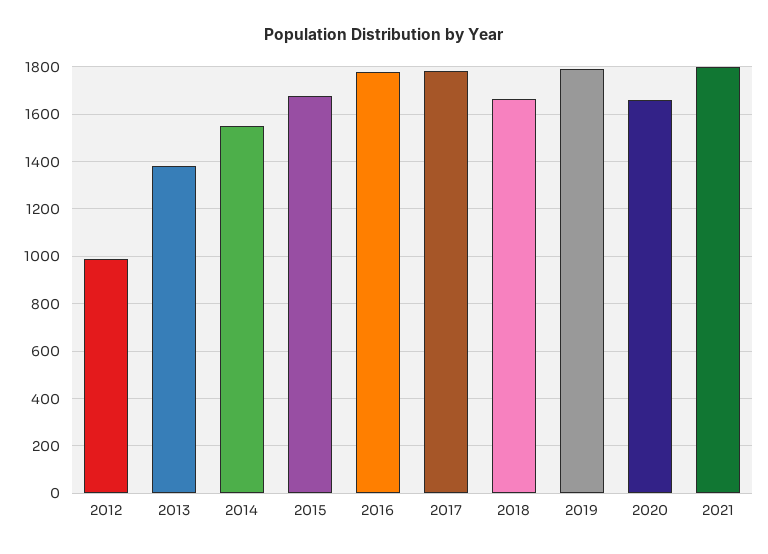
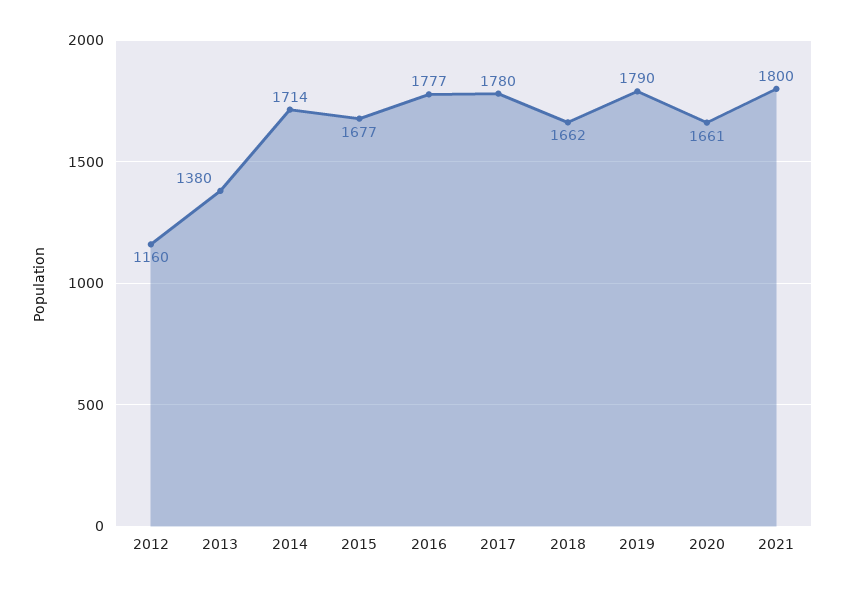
  {
-   "2012": 1000,
+   "2012": 1160,
    "2013": 1380,
-   "2014": 1550,
+   "2014": 1714,
    "2015": 1677,
    "2016": 1777,
    "2017": 1780,
    "2018": 1662,
    "2019": 1790,
    "2020": 1661,
    "2021": 1800
  }

